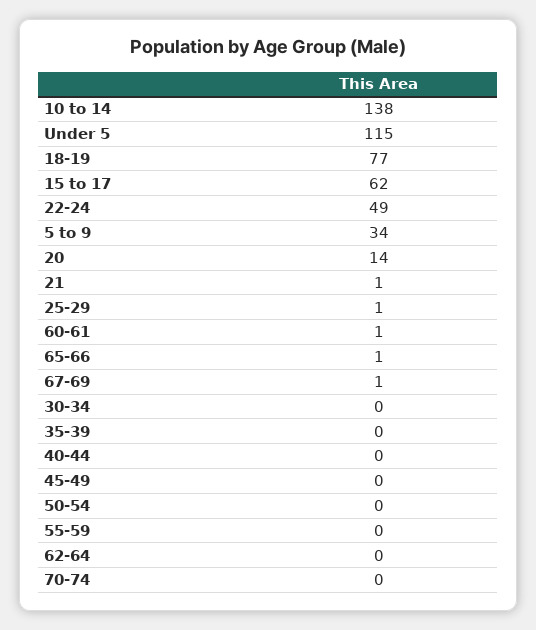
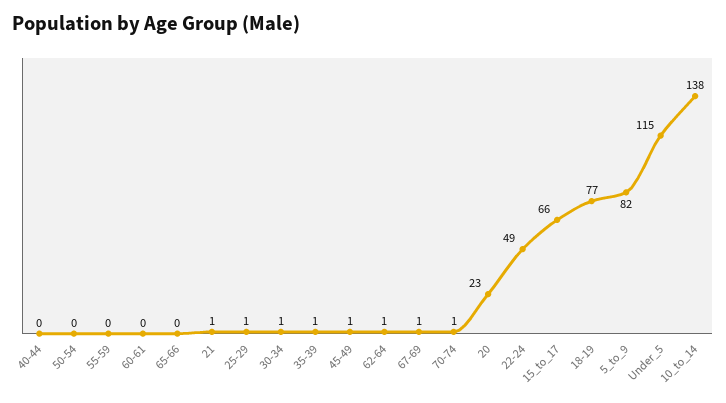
  {
    "10 to 14": 138,
    "Under 5": 115,
    "18-19": 77,
-   "15 to 17": 62,
+   "15 to 17": 66,
    "22-24": 49,
-   "5 to 9": 34,
+   "5 to 9": 82,
-   "20": 14,
+   "20": 23,
    "21": 1,
    "25-29": 1,
-   "60-61": 1,
+   "60-61": 0,
-   "65-66": 1,
+   "65-66": 0,
    "67-69": 1,
-   "30-34": 0,
+   "30-34": 1,
-   "35-39": 0,
+   "35-39": 1,
    "40-44": 0,
-   "45-49": 0,
+   "45-49": 1,
    "50-54": 0,
    "55-59": 0,
-   "62-64": 0,
+   "62-64": 1,
-   "70-74": 0
+   "70-74": 1
  }

